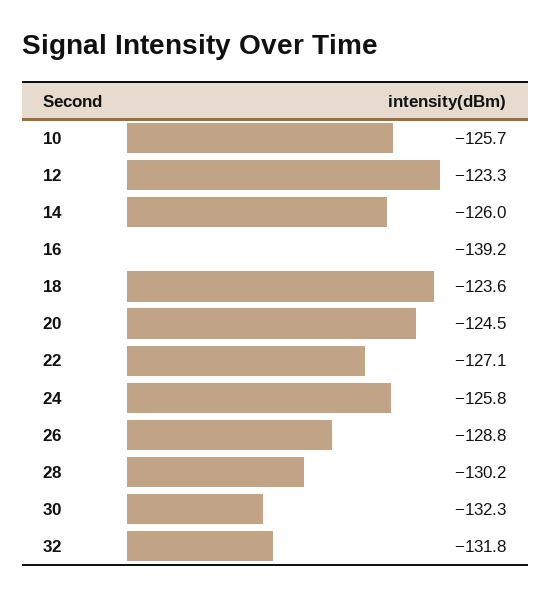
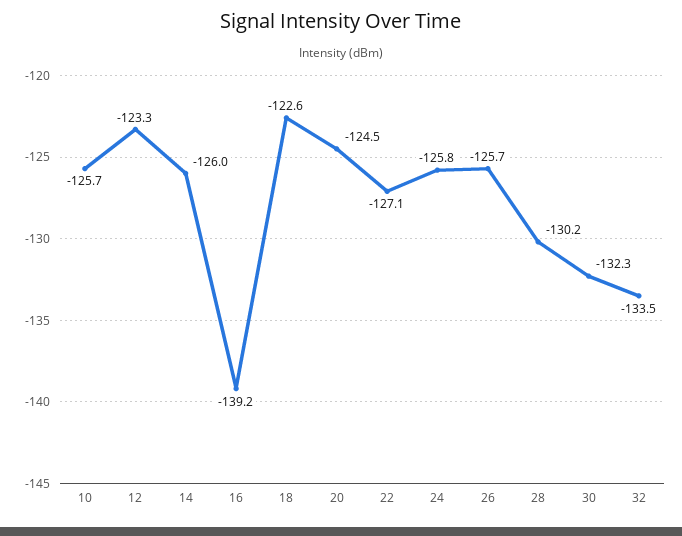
  {
    "10": -125.7,
    "12": -123.3,
    "14": -126,
    "16": -139.2,
-   "18": -123.6,
+   "18": -122.6,
    "20": -124.5,
    "22": -127.1,
    "24": -125.8,
-   "26": -128.8,
+   "26": -125.7,
    "28": -130.2,
    "30": -132.3,
-   "32": -131.8
+   "32": -133.5
  }

